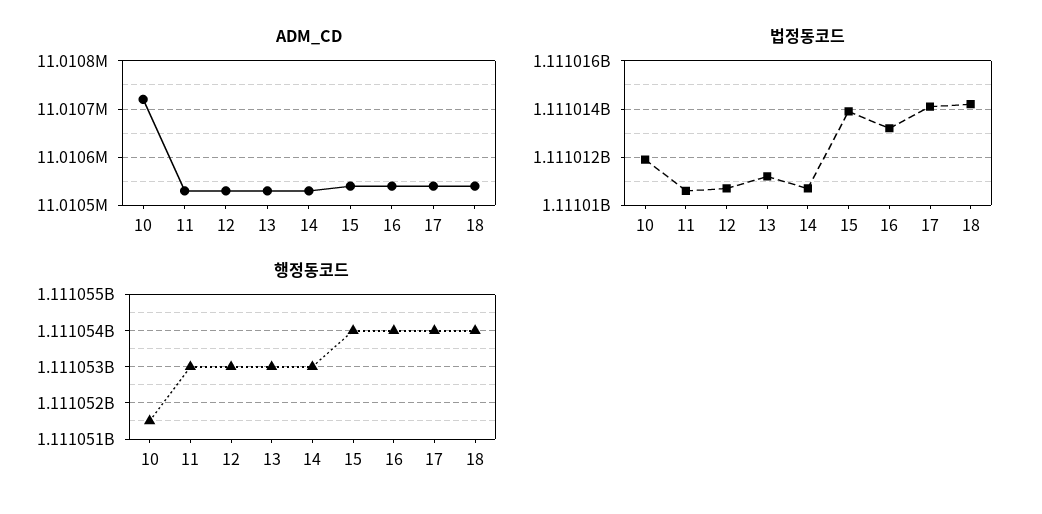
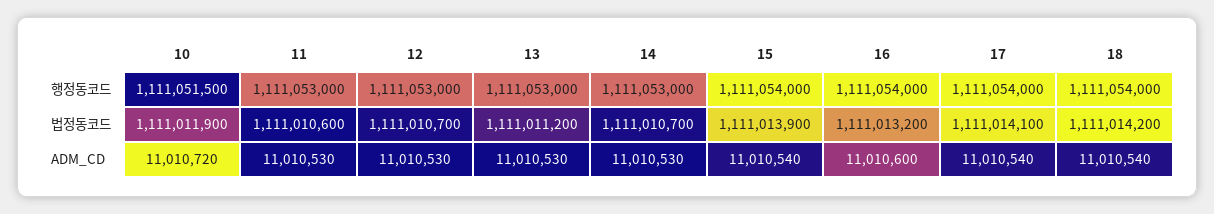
  {
    "ADM_CD": {
      "10": 11010720,
      "11": 11010530,
      "12": 11010530,
      "13": 11010530,
      "14": 11010530,
      "15": 11010540,
-     "16": 11010540,
+     "16": 11010600,
      "17": 11010540,
      "18": 11010540
    },
    "법정동코드": {
      "10": 1111011900,
      "11": 1111010600,
      "12": 1111010700,
      "13": 1111011200,
      "14": 1111010700,
      "15": 1111013900,
      "16": 1111013200,
      "17": 1111014100,
      "18": 1111014200
    },
    "행정동코드": {
      "10": 1111051500,
      "11": 1111053000,
      "12": 1111053000,
      "13": 1111053000,
      "14": 1111053000,
      "15": 1111054000,
      "16": 1111054000,
      "17": 1111054000,
      "18": 1111054000
    }
  }

